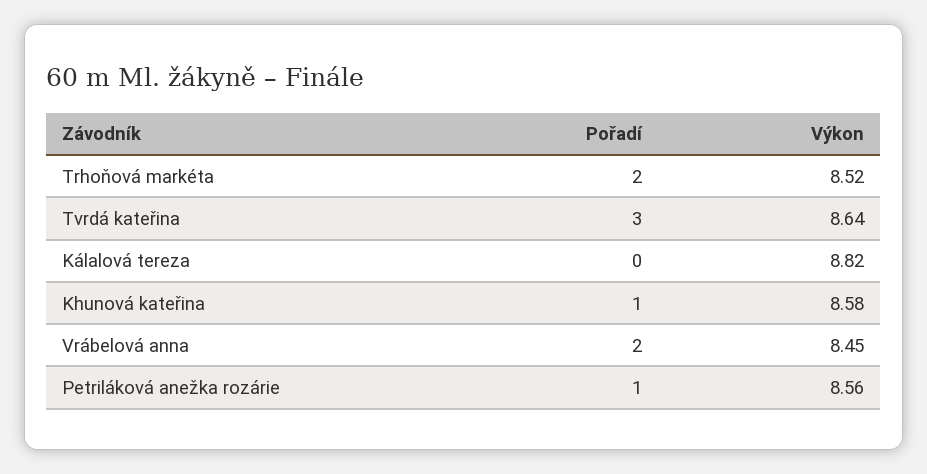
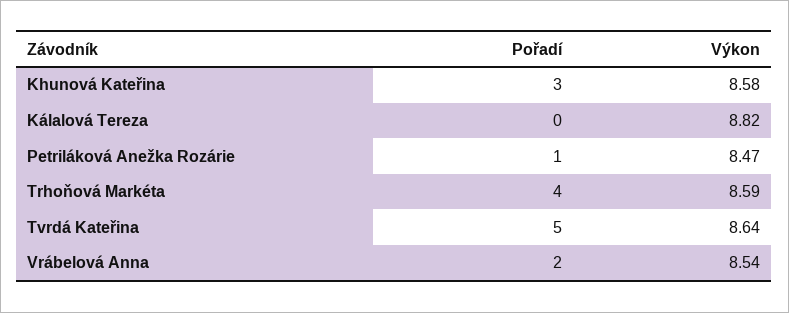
  {
    "Pořadí": {
-     "Trhoňová markéta": 2,
+     "Trhoňová markéta": 4,
-     "Tvrdá kateřina": 3,
+     "Tvrdá kateřina": 5,
      "Kálalová tereza": 0,
-     "Khunová kateřina": 1,
+     "Khunová kateřina": 3,
      "Vrábelová anna": 2,
      "Petriláková anežka rozárie": 1
    },
    "Výkon": {
-     "Trhoňová markéta": 8.52,
+     "Trhoňová markéta": 8.59,
      "Tvrdá kateřina": 8.64,
      "Kálalová tereza": 8.82,
      "Khunová kateřina": 8.58,
-     "Vrábelová anna": 8.45,
+     "Vrábelová anna": 8.54,
-     "Petriláková anežka rozárie": 8.56
+     "Petriláková anežka rozárie": 8.47
    }
  }

